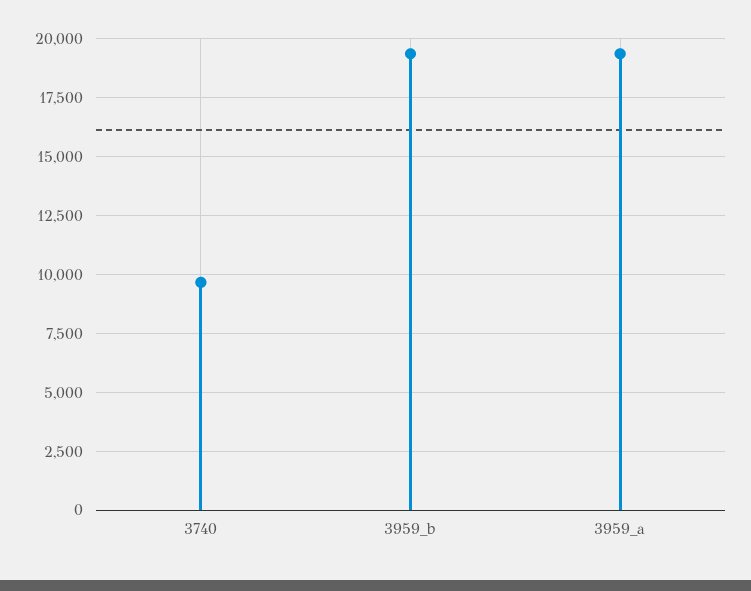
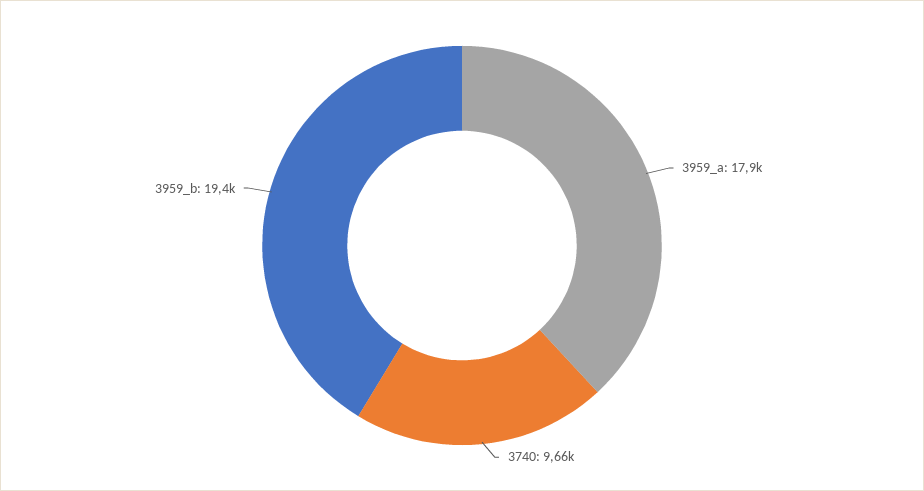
  {
    "3740": 9660,
    "3959_b": 19400,
-   "3959_a": 19500
+   "3959_a": 17900
  }

